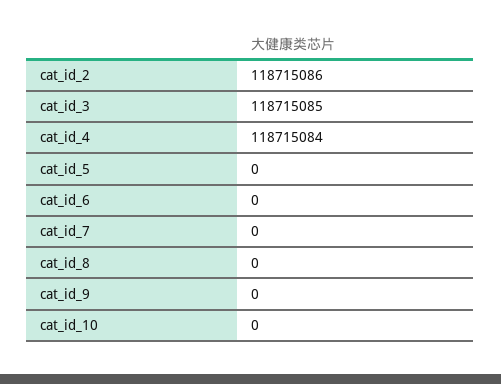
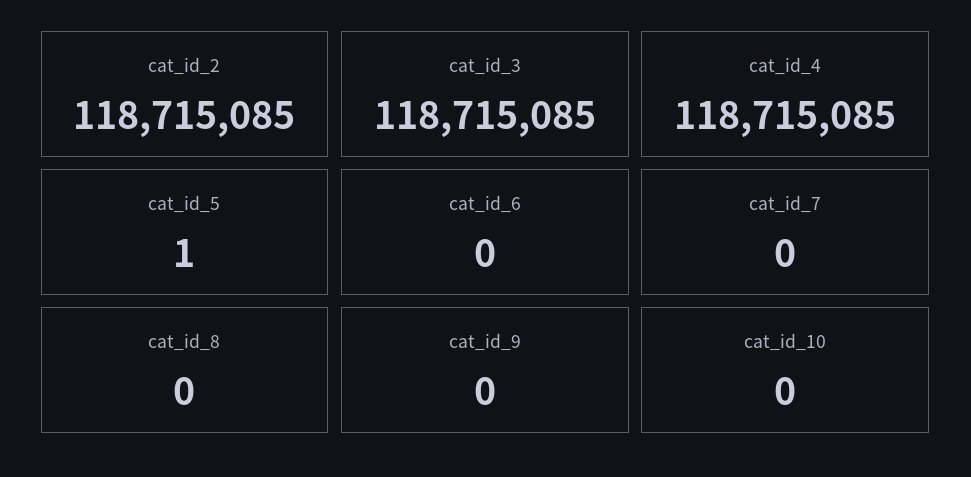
  {
-   "cat_id_2": 118715086,
+   "cat_id_2": 118715085,
    "cat_id_3": 118715085,
-   "cat_id_4": 118715084,
+   "cat_id_4": 118715085,
-   "cat_id_5": 0,
+   "cat_id_5": 1,
    "cat_id_6": 0,
    "cat_id_7": 0,
    "cat_id_8": 0,
    "cat_id_9": 0,
    "cat_id_10": 0
  }

